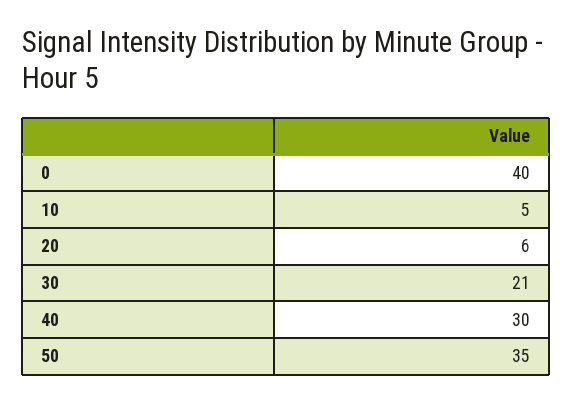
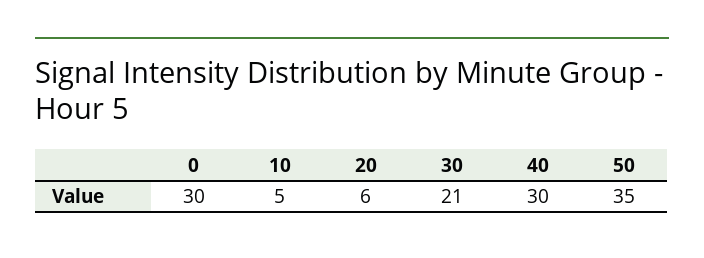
  {
-   "0": 40,
+   "0": 30,
    "10": 5,
    "20": 6,
    "30": 21,
    "40": 30,
    "50": 35
  }

